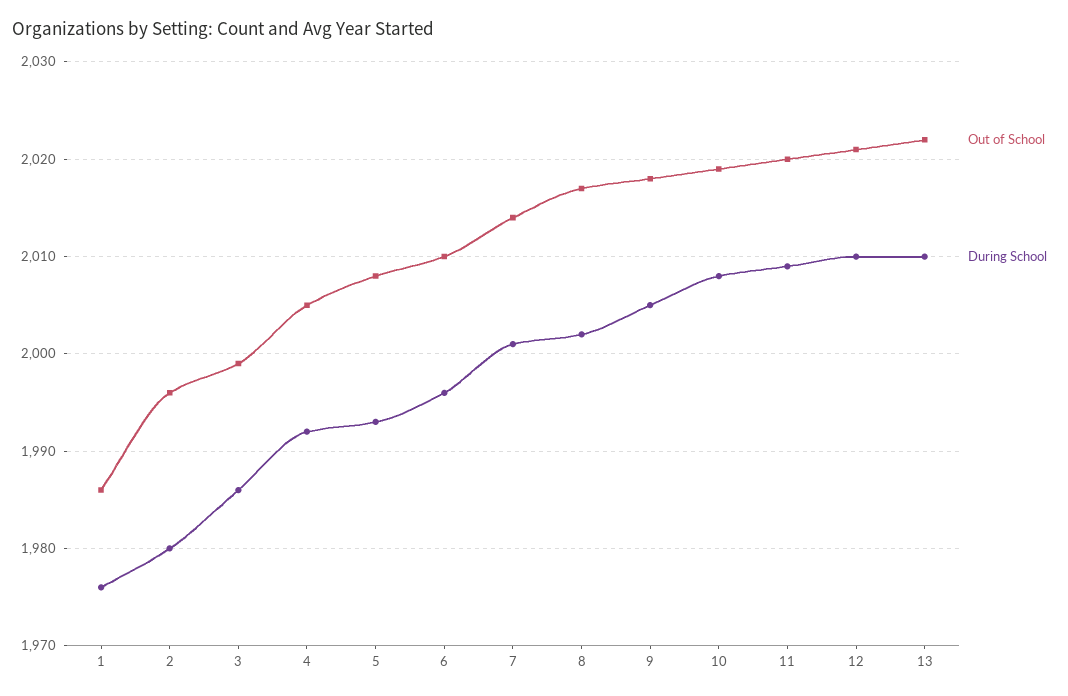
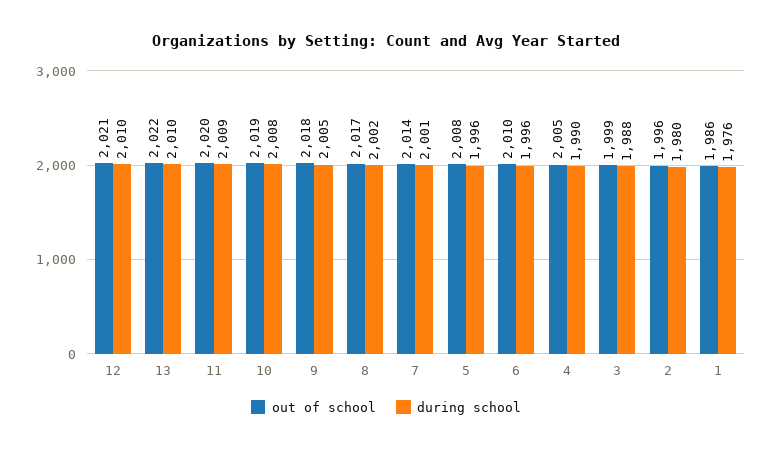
  {
    "Out of School": {
      "1": 1986,
      "2": 1996,
      "3": 1999,
      "4": 2005,
      "5": 2008,
      "6": 2010,
      "7": 2014,
      "8": 2017,
      "9": 2018,
      "10": 2019,
      "11": 2020,
      "12": 2021,
      "13": 2022
    },
    "During School": {
      "1": 1976,
      "2": 1980,
-     "3": 1986,
+     "3": 1988,
-     "4": 1992,
+     "4": 1990,
-     "5": 1993,
+     "5": 1996,
      "6": 1996,
      "7": 2001,
      "8": 2002,
      "9": 2005,
      "10": 2008,
      "11": 2009,
      "12": 2010,
      "13": 2010
    }
  }

